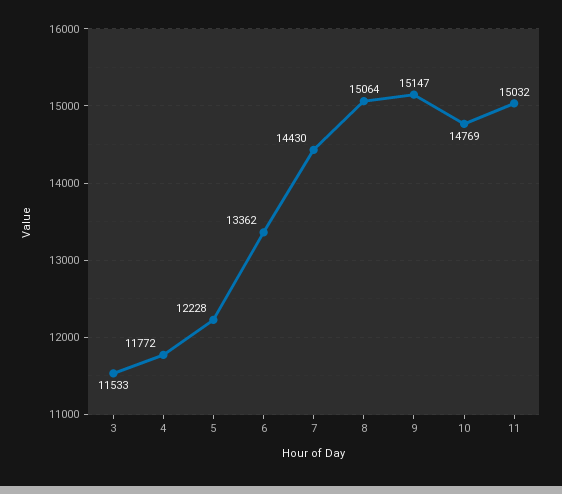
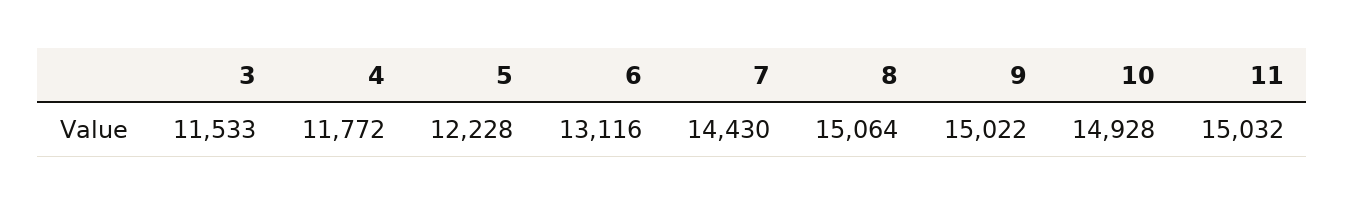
  {
    "3": 11533,
    "4": 11772,
    "5": 12228,
-   "6": 13362,
+   "6": 13116,
    "7": 14430,
    "8": 15064,
-   "9": 15147,
+   "9": 15022,
-   "10": 14769,
+   "10": 14928,
    "11": 15032
  }

